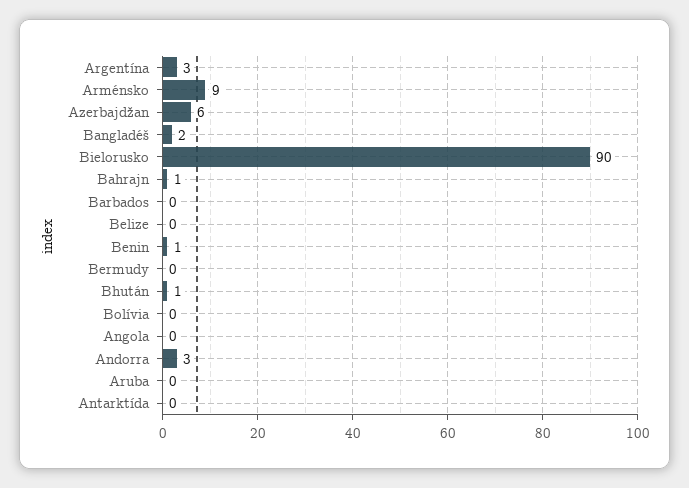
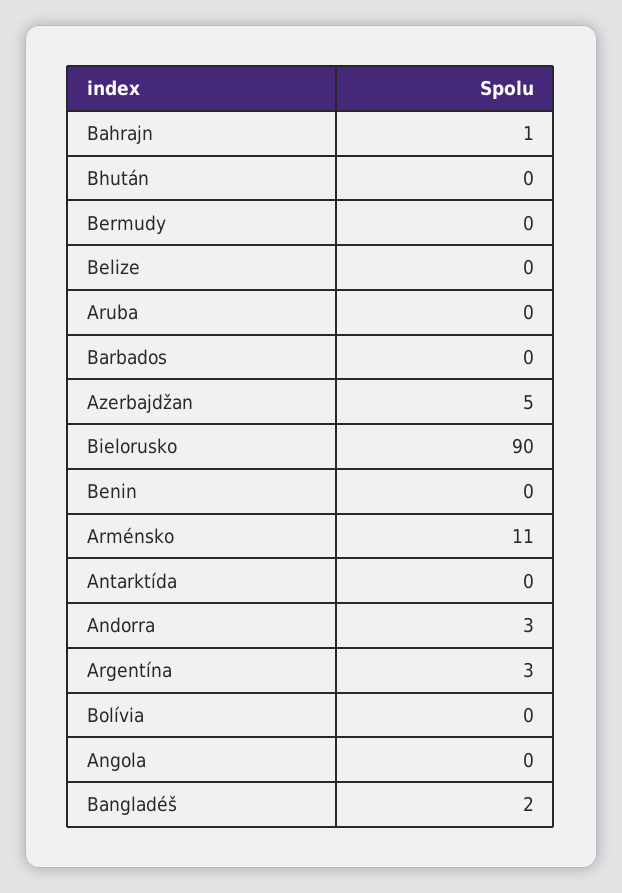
  {
    "Argentína": 3,
-   "Arménsko": 9,
+   "Arménsko": 11,
-   "Azerbajdžan": 6,
+   "Azerbajdžan": 5,
    "Bangladéš": 2,
    "Bielorusko": 90,
    "Bahrajn": 1,
    "Barbados": 0,
    "Belize": 0,
-   "Benin": 1,
+   "Benin": 0,
    "Bermudy": 0,
-   "Bhután": 1,
+   "Bhután": 0,
    "Bolívia": 0,
    "Angola": 0,
    "Andorra": 3,
    "Aruba": 0,
    "Antarktída": 0
  }

